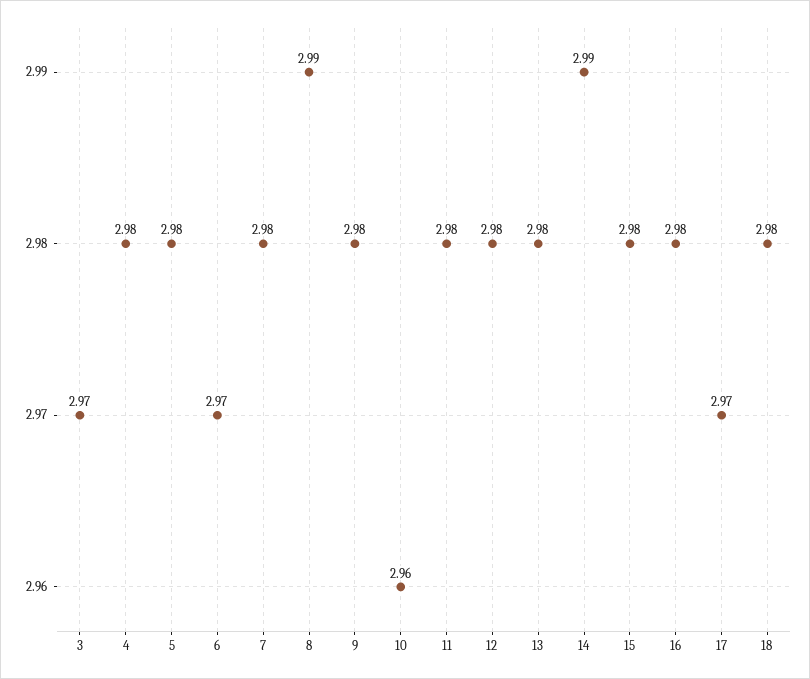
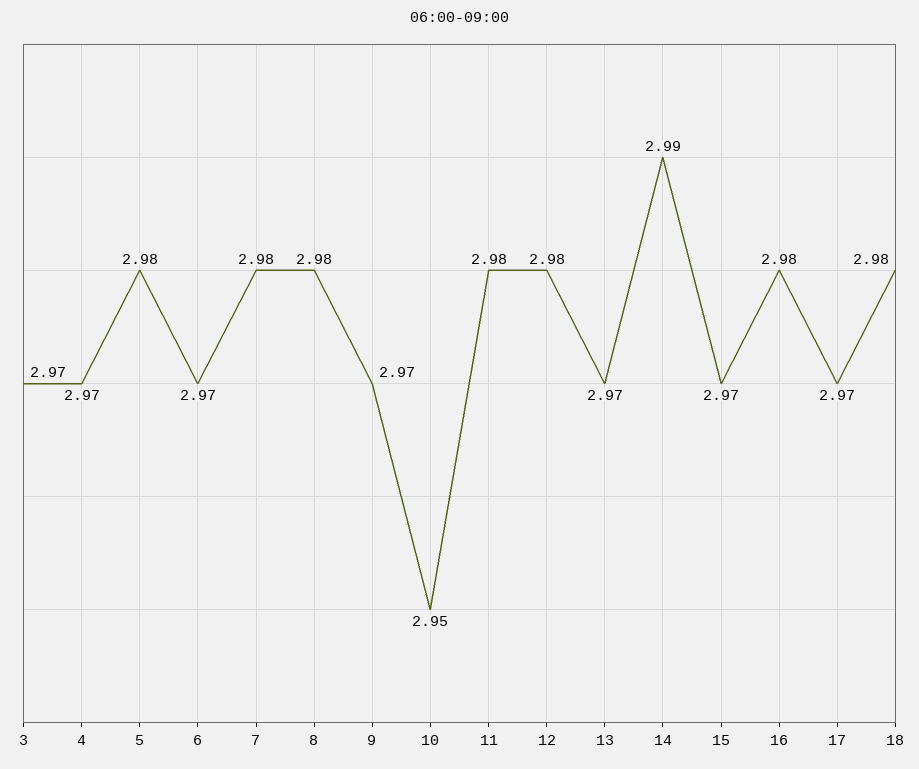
  {
    "3": 2.97,
-   "4": 2.98,
+   "4": 2.97,
    "5": 2.98,
    "6": 2.97,
    "7": 2.98,
-   "8": 2.99,
+   "8": 2.98,
-   "9": 2.98,
+   "9": 2.97,
-   "10": 2.96,
+   "10": 2.95,
    "11": 2.98,
    "12": 2.98,
-   "13": 2.98,
+   "13": 2.97,
    "14": 2.99,
-   "15": 2.98,
+   "15": 2.97,
    "16": 2.98,
    "17": 2.97,
    "18": 2.98
  }

